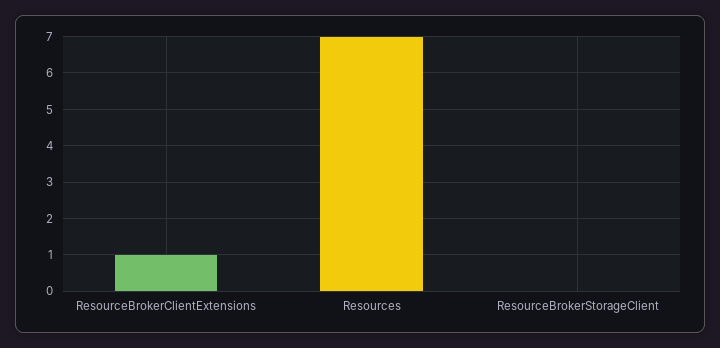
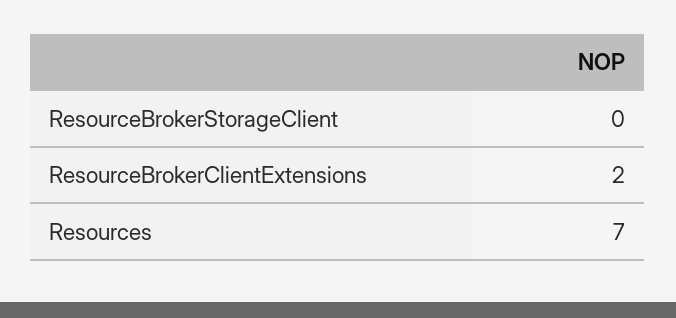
  {
-   "ResourceBrokerClientExtensions": 1,
+   "ResourceBrokerClientExtensions": 2,
    "Resources": 7,
    "ResourceBrokerStorageClient": 0
  }

